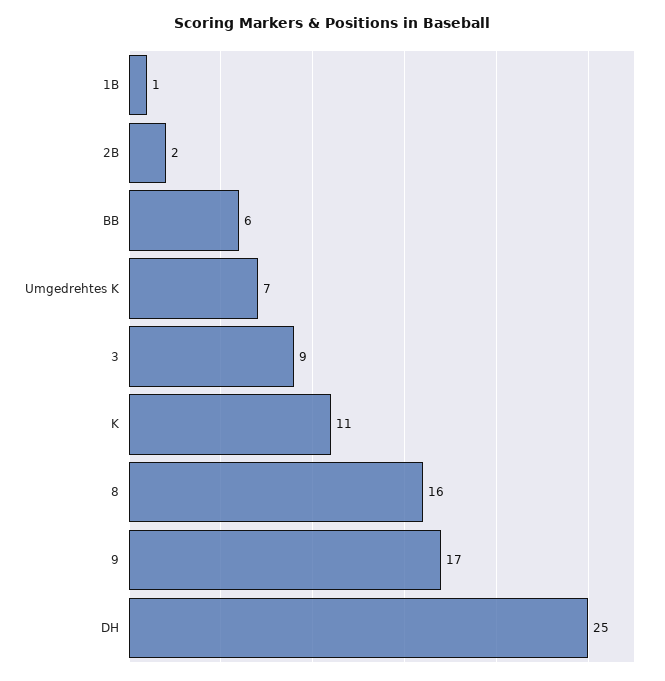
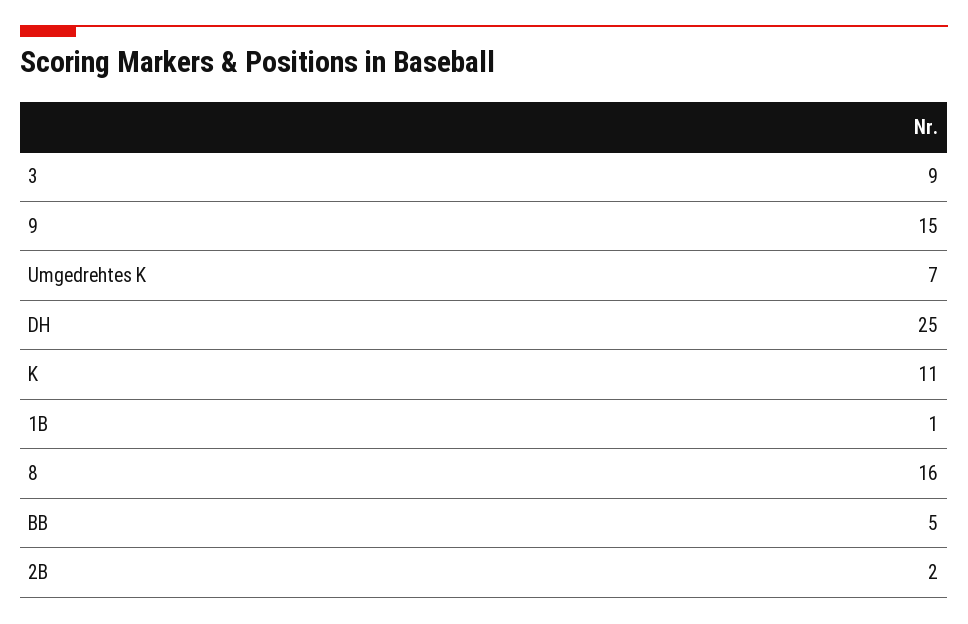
  {
    "1B": 1,
    "2B": 2,
-   "BB": 6,
+   "BB": 5,
    "Umgedrehtes K": 7,
    "3": 9,
    "K": 11,
    "8": 16,
-   "9": 17,
+   "9": 15,
    "DH": 25
  }

